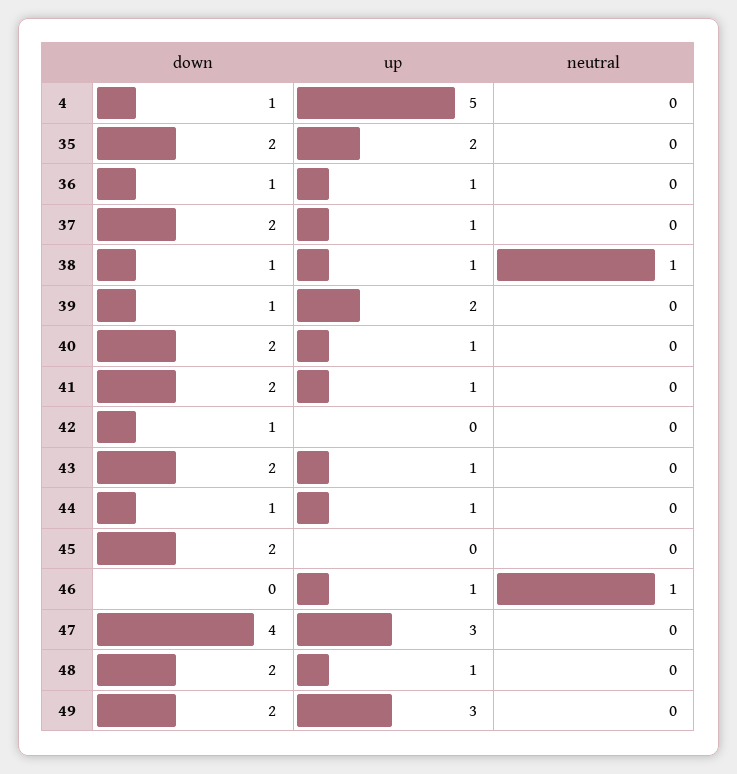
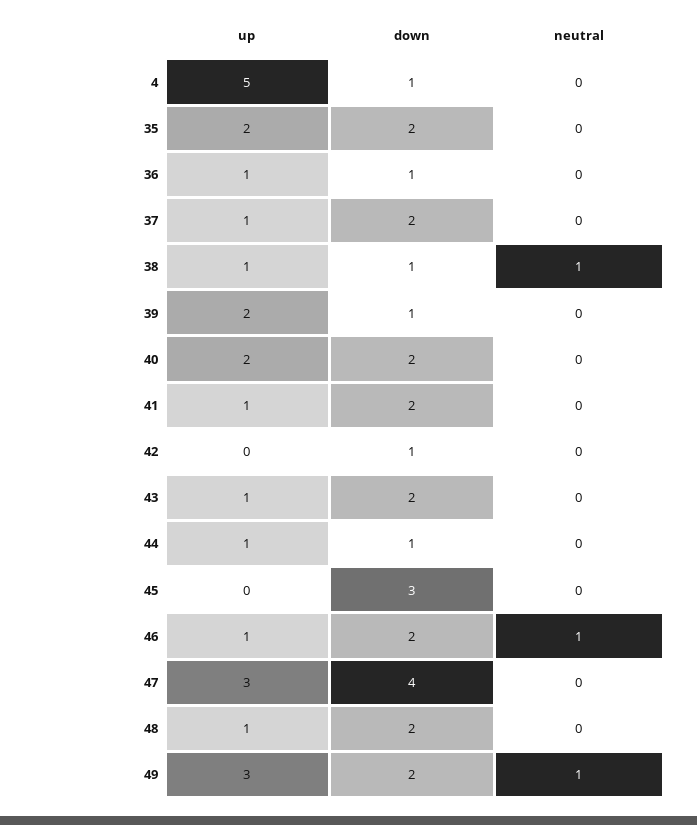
  {
    "down": {
      "4": 1,
      "35": 2,
      "36": 1,
      "37": 2,
      "38": 1,
      "39": 1,
      "40": 2,
      "41": 2,
      "42": 1,
      "43": 2,
      "44": 1,
-     "45": 2,
+     "45": 3,
-     "46": 0,
+     "46": 2,
      "47": 4,
      "48": 2,
      "49": 2
    },
    "up": {
      "4": 5,
      "35": 2,
      "36": 1,
      "37": 1,
      "38": 1,
      "39": 2,
-     "40": 1,
+     "40": 2,
      "41": 1,
      "42": 0,
      "43": 1,
      "44": 1,
      "45": 0,
      "46": 1,
      "47": 3,
      "48": 1,
      "49": 3
    },
    "neutral": {
      "4": 0,
      "35": 0,
      "36": 0,
      "37": 0,
      "38": 1,
      "39": 0,
      "40": 0,
      "41": 0,
      "42": 0,
      "43": 0,
      "44": 0,
      "45": 0,
      "46": 1,
      "47": 0,
      "48": 0,
-     "49": 0
+     "49": 1
    }
  }

